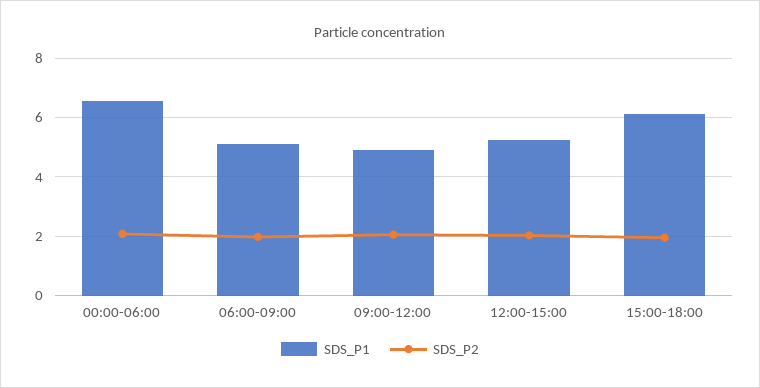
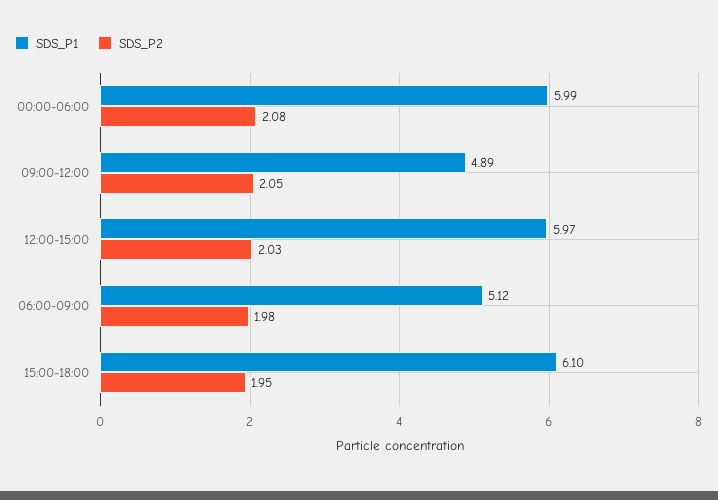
  {
    "SDS_P1": {
-     "00:00-06:00": 6.5,
+     "00:00-06:00": 5.99,
      "06:00-09:00": 5.12,
      "09:00-12:00": 4.89,
-     "12:00-15:00": 5.25,
+     "12:00-15:00": 5.97,
      "15:00-18:00": 6.1
    },
    "SDS_P2": {
      "00:00-06:00": 2.08,
      "06:00-09:00": 1.98,
      "09:00-12:00": 2.05,
      "12:00-15:00": 2.03,
      "15:00-18:00": 1.95
    }
  }

